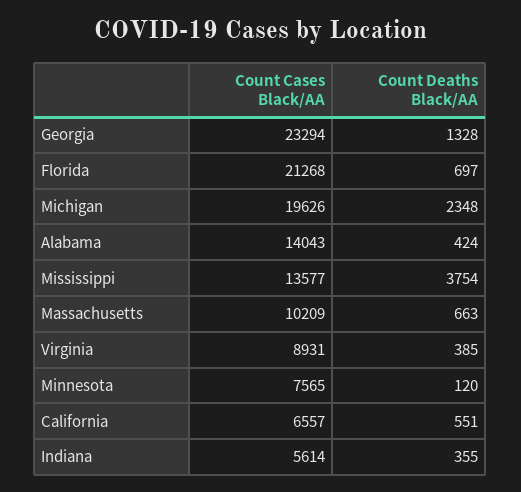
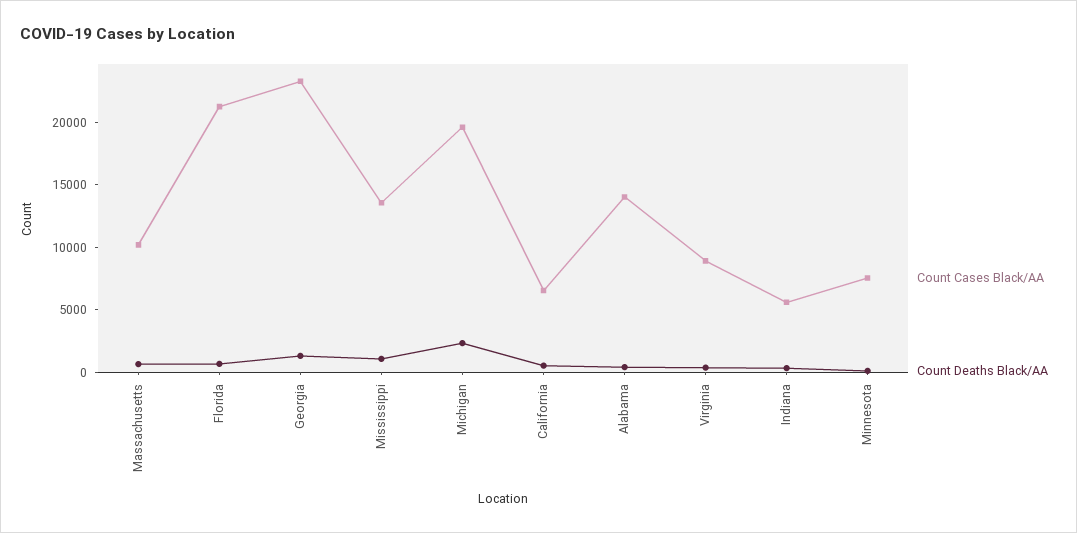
  {
    "Count Cases Black/AA": {
      "Georgia": 23294,
      "Florida": 21268,
      "Michigan": 19626,
      "Alabama": 14043,
      "Mississippi": 13577,
      "Massachusetts": 10209,
      "Virginia": 8931,
      "Minnesota": 7565,
      "California": 6557,
      "Indiana": 5614
    },
    "Count Deaths Black/AA": {
      "Georgia": 1328,
      "Florida": 697,
      "Michigan": 2348,
      "Alabama": 424,
-     "Mississippi": 3754,
+     "Mississippi": 1000,
      "Massachusetts": 663,
      "Virginia": 385,
      "Minnesota": 120,
      "California": 551,
      "Indiana": 355
    }
  }

